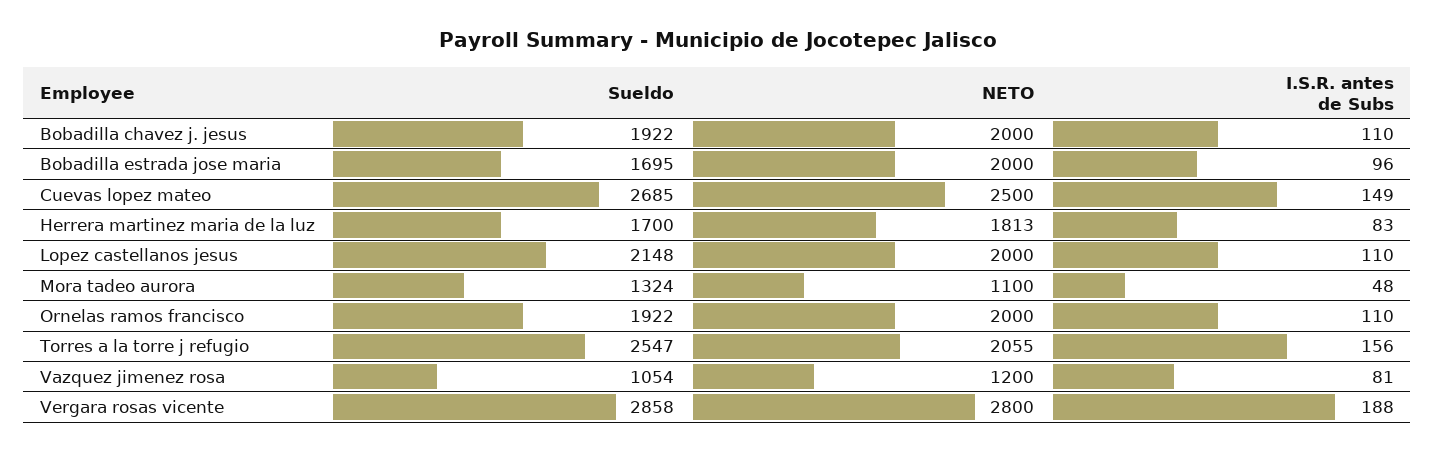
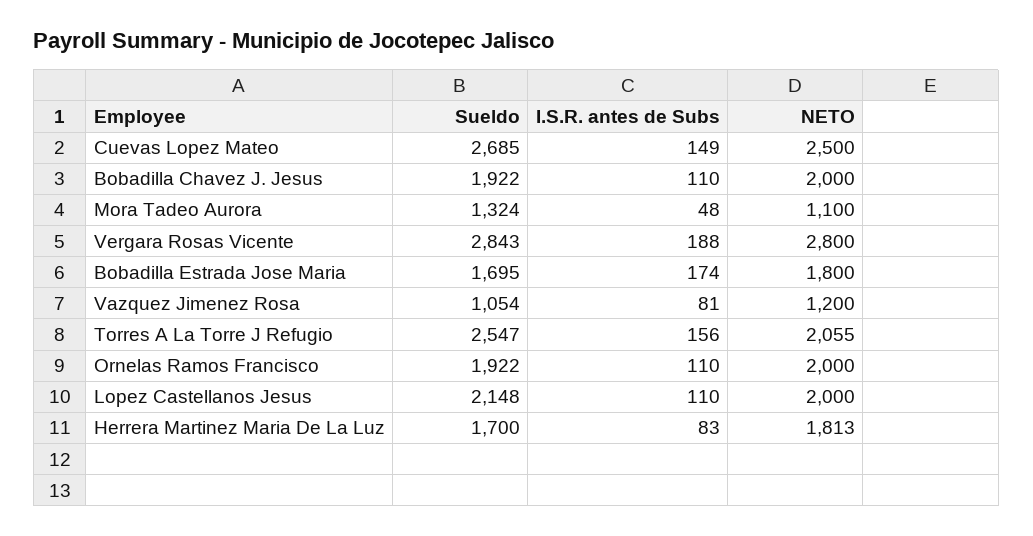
  {
    "Sueldo": {
      "Bobadilla chavez j. jesus": 1922,
      "Bobadilla estrada jose maria": 1695,
      "Cuevas lopez mateo": 2685,
      "Herrera martinez maria de la luz": 1700,
      "Lopez castellanos jesus": 2148,
      "Mora tadeo aurora": 1324,
      "Ornelas ramos francisco": 1922,
      "Torres a la torre j refugio": 2547,
      "Vazquez jimenez rosa": 1054,
-     "Vergara rosas vicente": 2858
+     "Vergara rosas vicente": 2843
    },
    "NETO": {
      "Bobadilla chavez j. jesus": 2000,
-     "Bobadilla estrada jose maria": 2000,
+     "Bobadilla estrada jose maria": 1800,
      "Cuevas lopez mateo": 2500,
      "Herrera martinez maria de la luz": 1813,
      "Lopez castellanos jesus": 2000,
      "Mora tadeo aurora": 1100,
      "Ornelas ramos francisco": 2000,
      "Torres a la torre j refugio": 2055,
      "Vazquez jimenez rosa": 1200,
      "Vergara rosas vicente": 2800
    },
    "I.S.R. antes de Subs": {
      "Bobadilla chavez j. jesus": 110,
-     "Bobadilla estrada jose maria": 96,
+     "Bobadilla estrada jose maria": 174,
      "Cuevas lopez mateo": 149,
      "Herrera martinez maria de la luz": 83,
      "Lopez castellanos jesus": 110,
      "Mora tadeo aurora": 48,
      "Ornelas ramos francisco": 110,
      "Torres a la torre j refugio": 156,
      "Vazquez jimenez rosa": 81,
      "Vergara rosas vicente": 188
    }
  }

